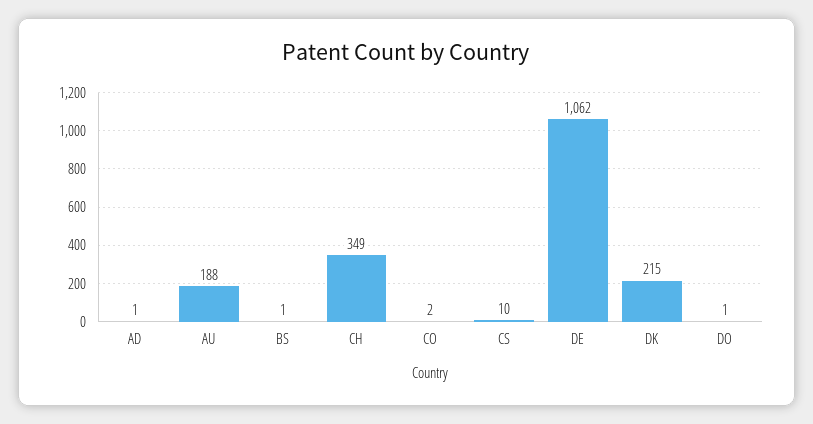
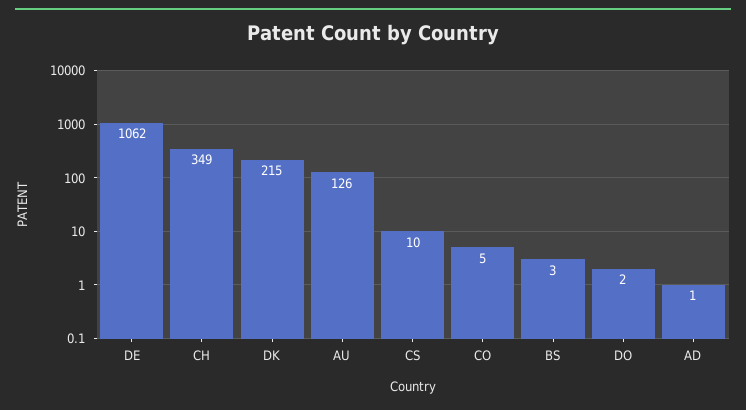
  {
    "AD": 1,
-   "AU": 188,
+   "AU": 126,
-   "BS": 1,
+   "BS": 3,
    "CH": 349,
-   "CO": 2,
+   "CO": 5,
    "CS": 10,
    "DE": 1062,
    "DK": 215,
-   "DO": 1
+   "DO": 2
  }

